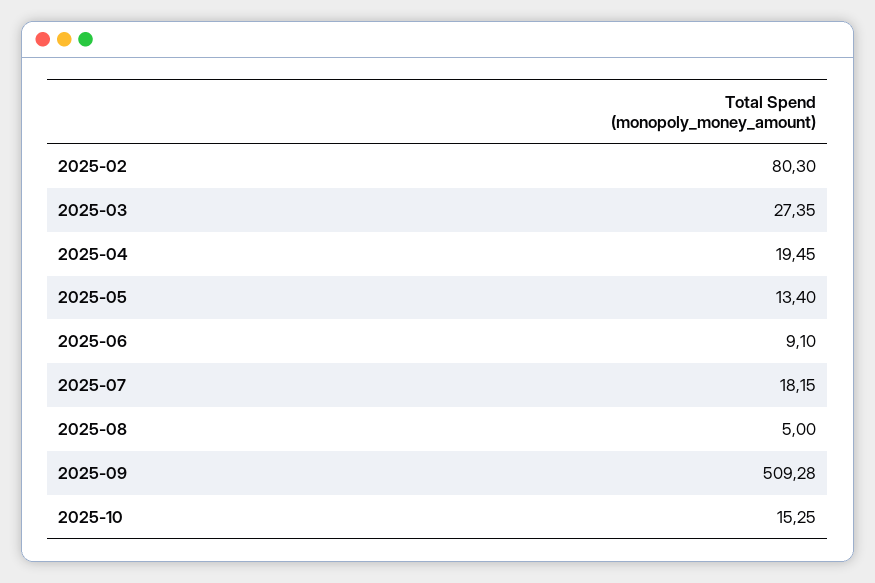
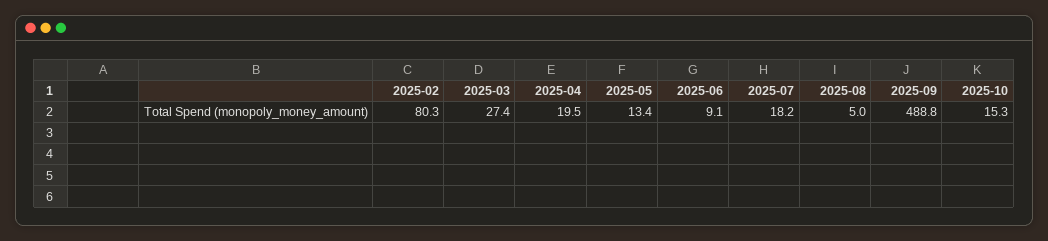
  {
    "2025-02": 80.3,
    "2025-03": 27.35,
    "2025-04": 19.45,
    "2025-05": 13.4,
    "2025-06": 9.1,
    "2025-07": 18.15,
    "2025-08": 5,
-   "2025-09": 509.28,
+   "2025-09": 488.8,
    "2025-10": 15.25
  }

